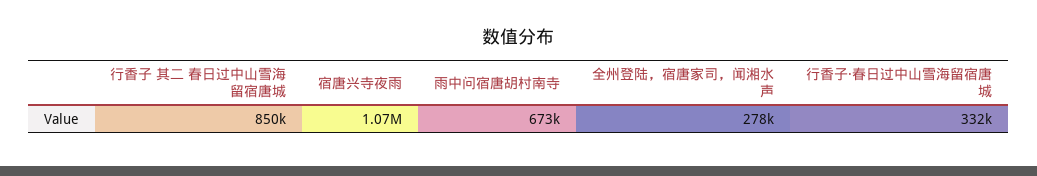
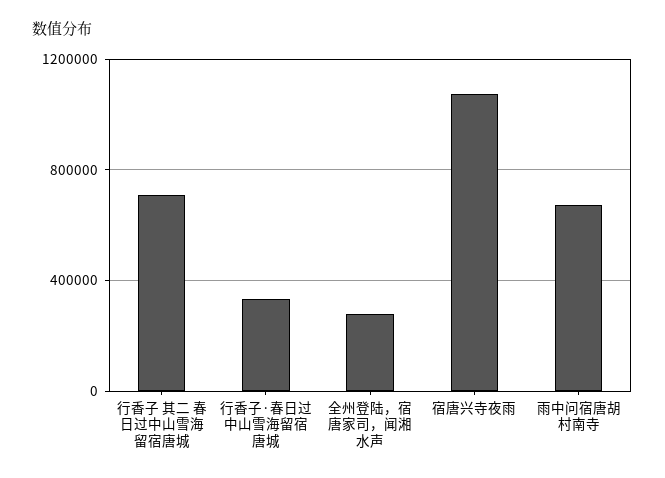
  {
-   "行香子 其二 春日过中山雪海留宿唐城": 850000,
+   "行香子 其二 春日过中山雪海留宿唐城": 700000,
    "宿唐兴寺夜雨": 1070000,
    "雨中问宿唐胡村南寺": 673000,
    "全州登陆，宿唐家司，闻湘水声": 278000,
    "行香子·春日过中山雪海留宿唐城": 332000
  }

